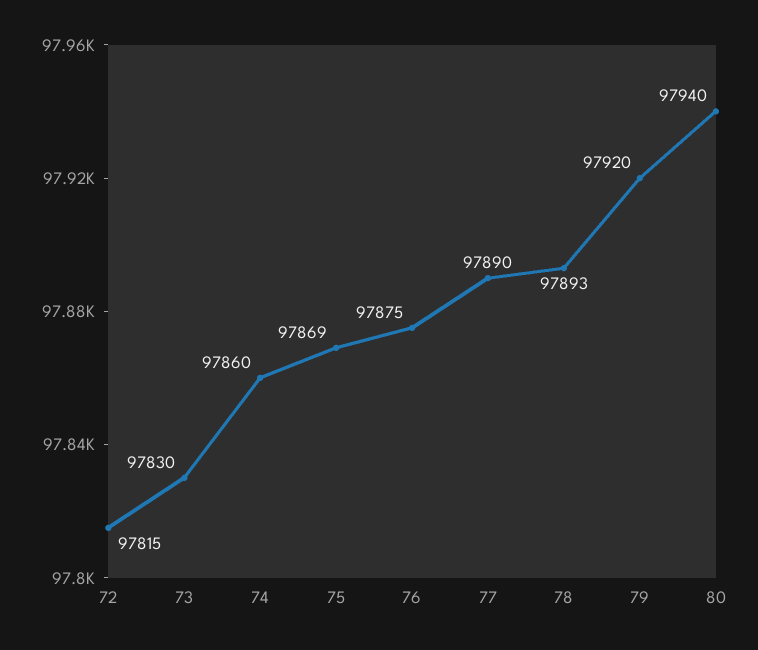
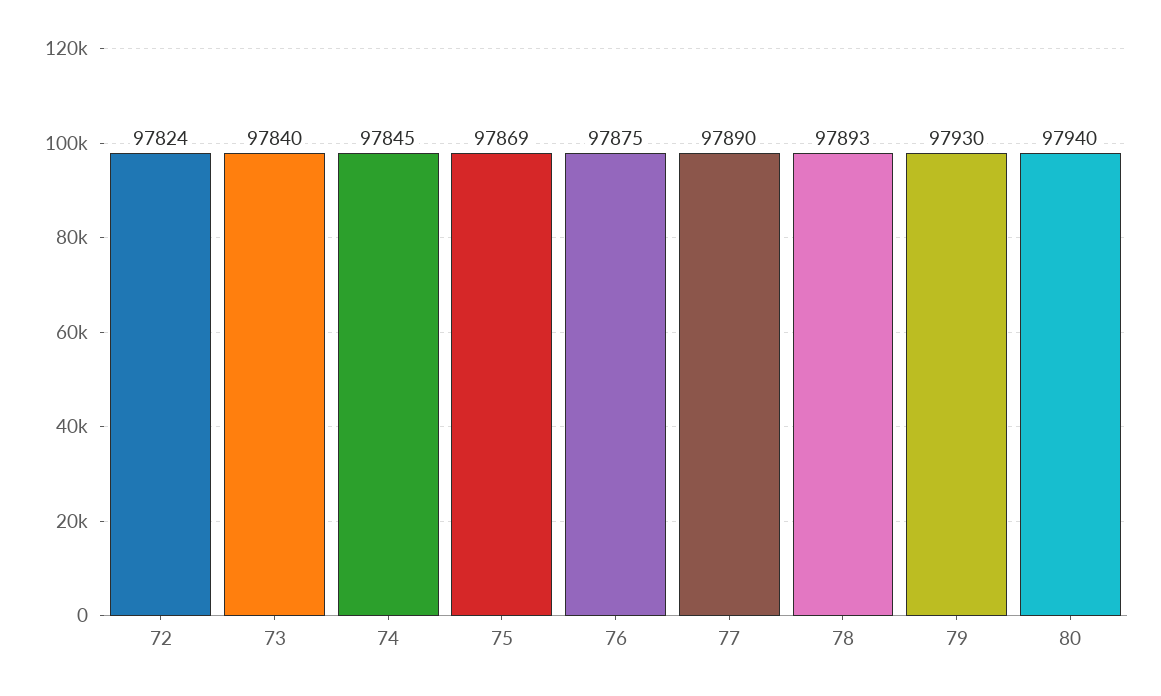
  {
-   "72": 97815,
+   "72": 97824,
-   "73": 97830,
+   "73": 97840,
-   "74": 97860,
+   "74": 97845,
    "75": 97869,
    "76": 97875,
    "77": 97890,
    "78": 97893,
-   "79": 97920,
+   "79": 97930,
    "80": 97940
  }

